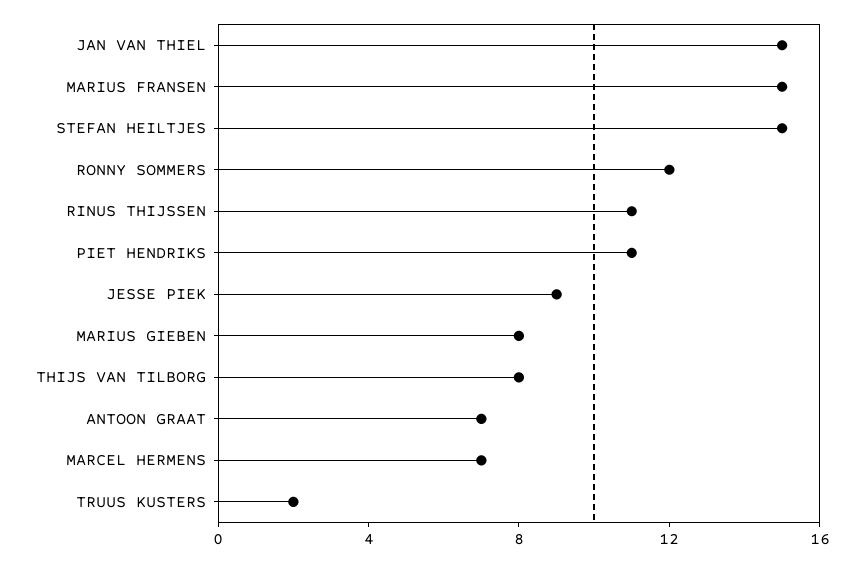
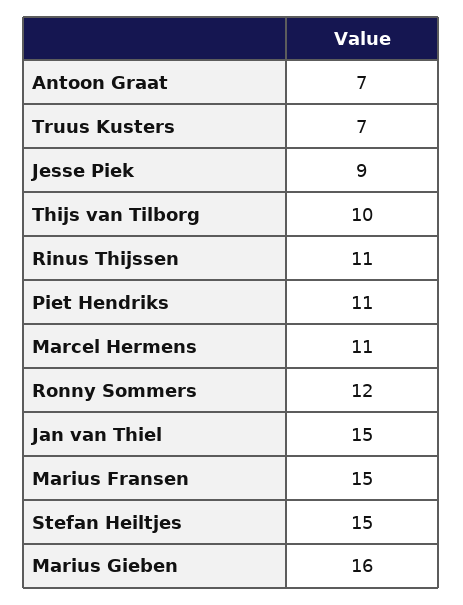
  {
    "JAN VAN THIEL": 15,
    "MARIUS FRANSEN": 15,
    "STEFAN HEILTJES": 15,
    "RONNY SOMMERS": 12,
    "RINUS THIJSSEN": 11,
    "PIET HENDRIKS": 11,
    "JESSE PIEK": 9,
-   "MARIUS GIEBEN": 8,
+   "MARIUS GIEBEN": 16,
-   "THIJS VAN TILBORG": 8,
+   "THIJS VAN TILBORG": 10,
    "ANTOON GRAAT": 7,
-   "MARCEL HERMENS": 7,
+   "MARCEL HERMENS": 11,
-   "TRUUS KUSTERS": 2
+   "TRUUS KUSTERS": 7
  }

